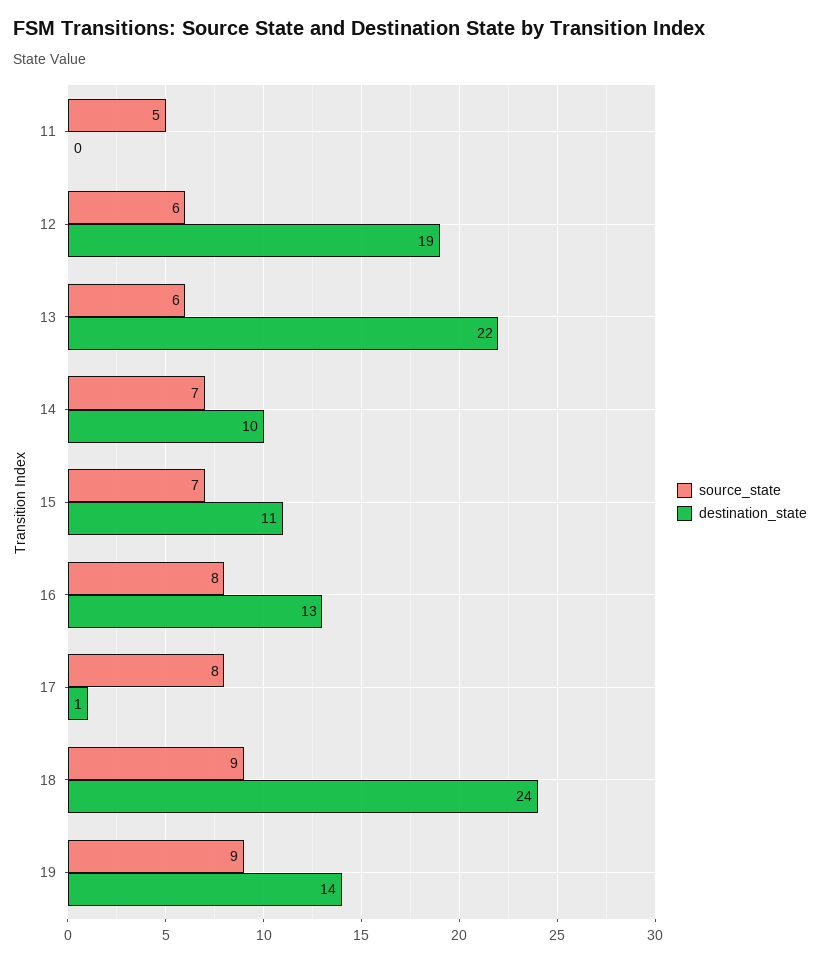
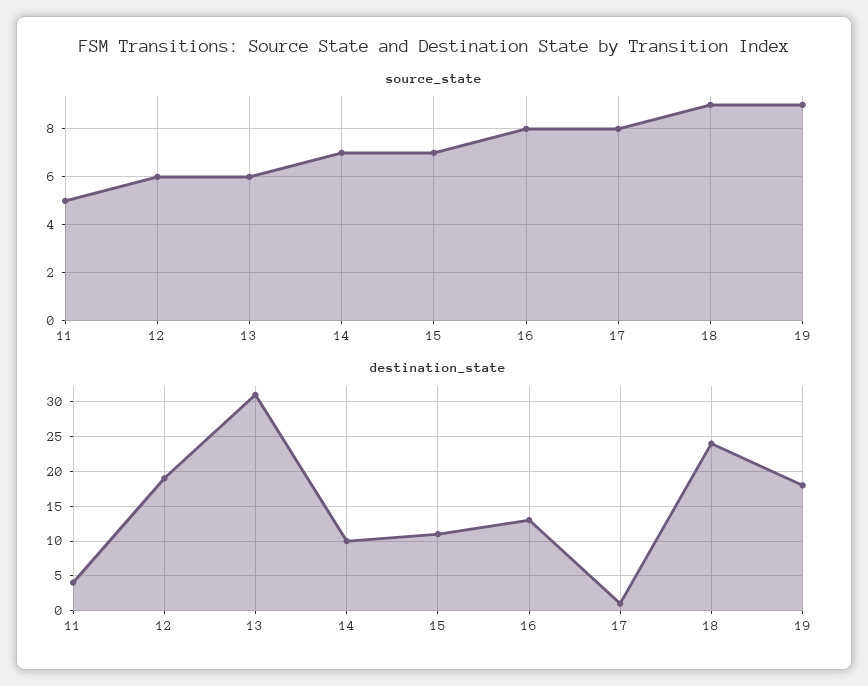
  {
    "source_state": {
      "11": 5,
      "12": 6,
      "13": 6,
      "14": 7,
      "15": 7,
      "16": 8,
      "17": 8,
      "18": 9,
      "19": 9
    },
    "destination_state": {
-     "11": 0,
+     "11": 4,
      "12": 19,
-     "13": 22,
+     "13": 31,
      "14": 10,
      "15": 11,
      "16": 13,
      "17": 1,
      "18": 24,
-     "19": 14
+     "19": 18
    }
  }

